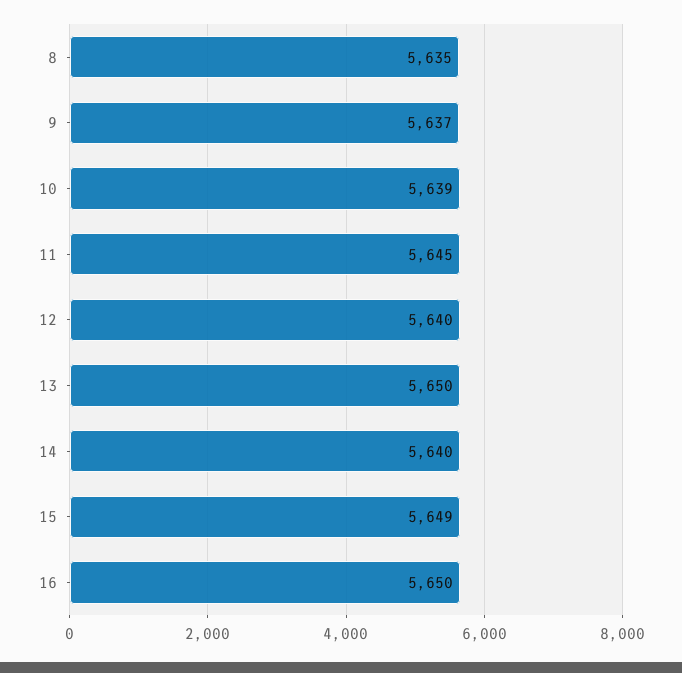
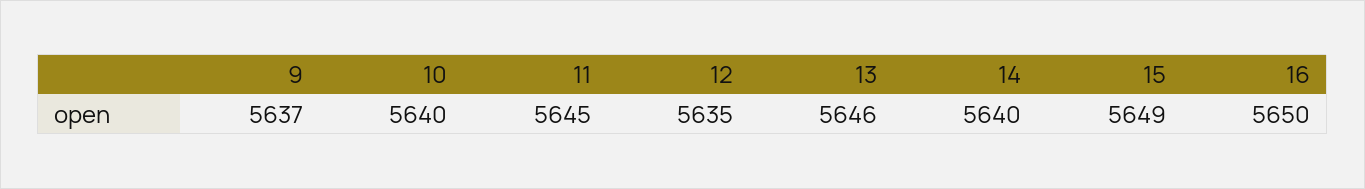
  {
-   "8": 5635,
    "9": 5637,
-   "10": 5639,
+   "10": 5640,
    "11": 5645,
-   "12": 5640,
+   "12": 5635,
-   "13": 5650,
+   "13": 5646,
    "14": 5640,
    "15": 5649,
    "16": 5650
  }

